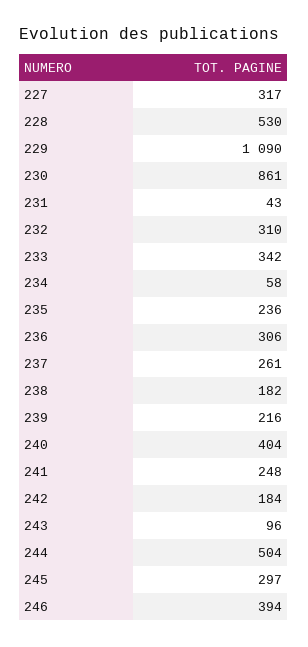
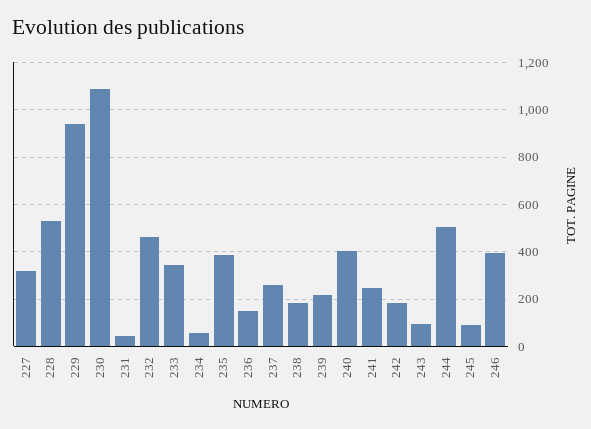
  {
    "227": 317,
    "228": 530,
-   "229": 1090,
+   "229": 950,
-   "230": 861,
+   "230": 1100,
    "231": 43,
-   "232": 310,
+   "232": 450,
    "233": 342,
    "234": 58,
-   "235": 236,
+   "235": 400,
-   "236": 306,
+   "236": 150,
    "237": 261,
    "238": 182,
    "239": 216,
    "240": 404,
    "241": 248,
    "242": 184,
    "243": 96,
    "244": 504,
-   "245": 297,
+   "245": 100,
    "246": 394
  }

